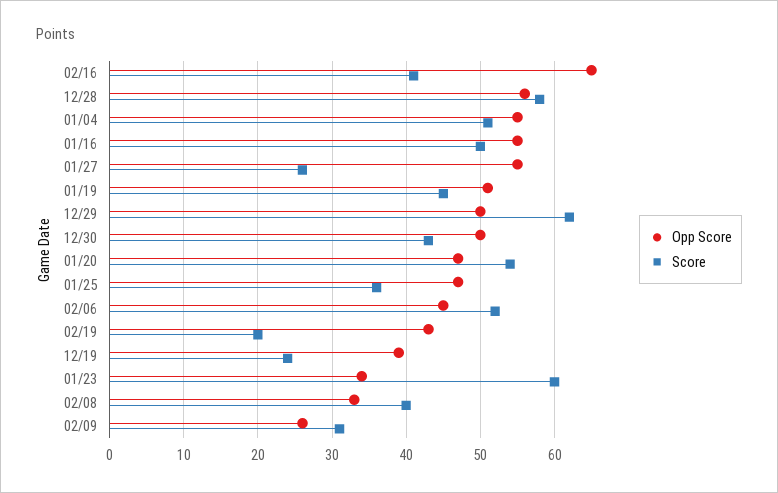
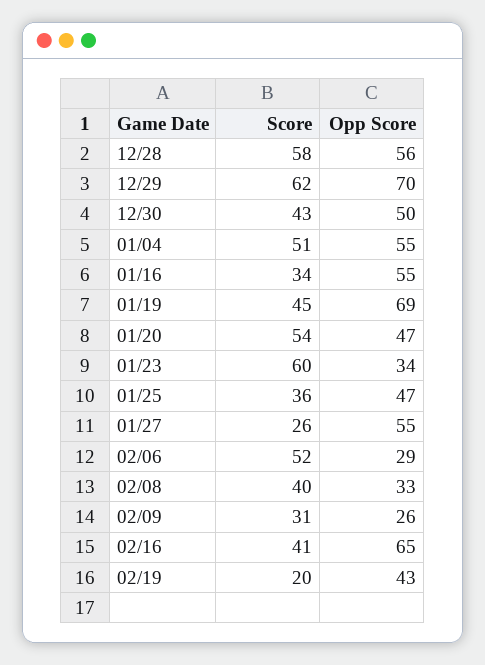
  {
    "Opp Score": {
      "02/16": 65,
      "12/28": 56,
      "01/04": 55,
      "01/16": 55,
      "01/27": 55,
-     "01/19": 51,
+     "01/19": 69,
-     "12/29": 50,
+     "12/29": 70,
      "12/30": 50,
      "01/20": 47,
      "01/25": 47,
-     "02/06": 45,
+     "02/06": 29,
      "02/19": 43,
-     "12/19": 39,
      "01/23": 34,
      "02/08": 33,
      "02/09": 26
    },
    "Score": {
      "02/16": 41,
      "12/28": 58,
      "01/04": 51,
-     "01/16": 50,
+     "01/16": 34,
      "01/27": 26,
      "01/19": 45,
      "12/29": 62,
      "12/30": 43,
      "01/20": 54,
      "01/25": 36,
      "02/06": 52,
      "02/19": 20,
-     "12/19": 24,
      "01/23": 60,
      "02/08": 40,
      "02/09": 31
    }
  }

